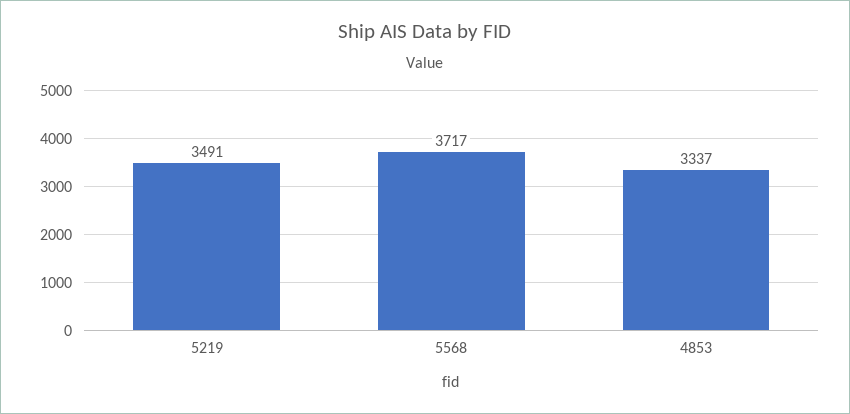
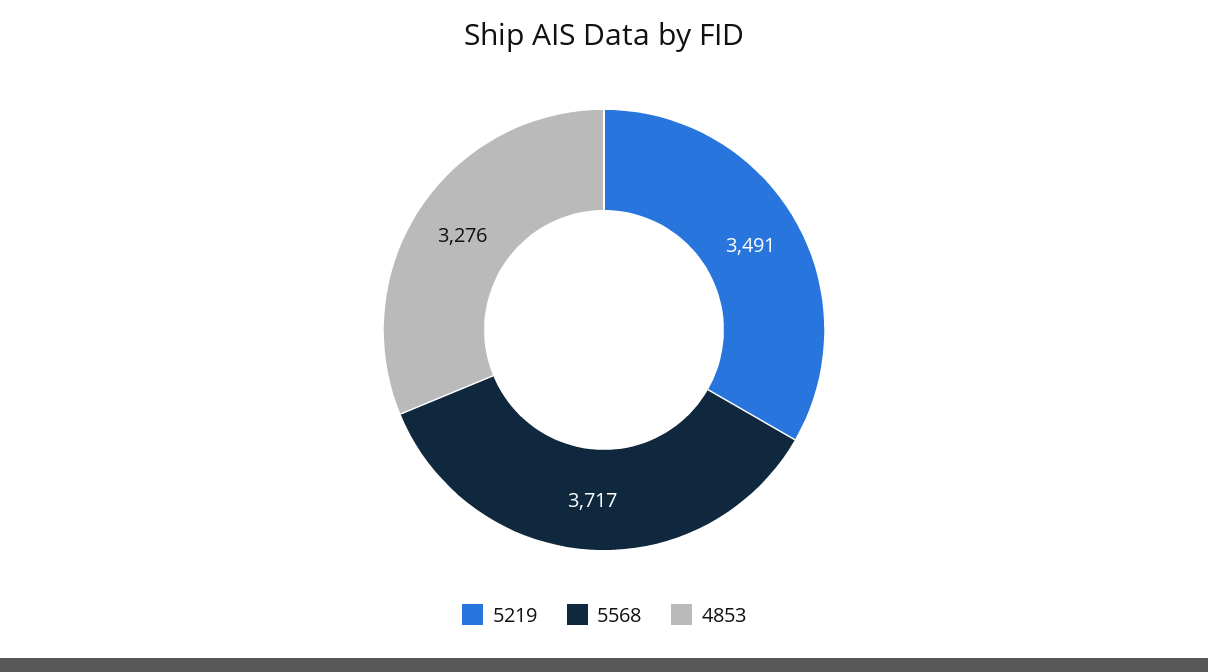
  {
    "5219": 3491,
    "5568": 3717,
-   "4853": 3337
+   "4853": 3276
  }

